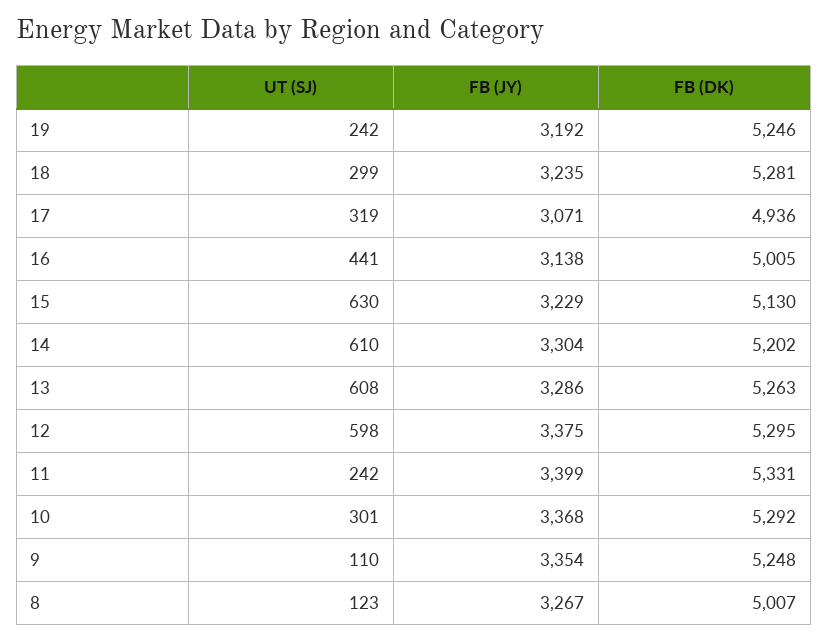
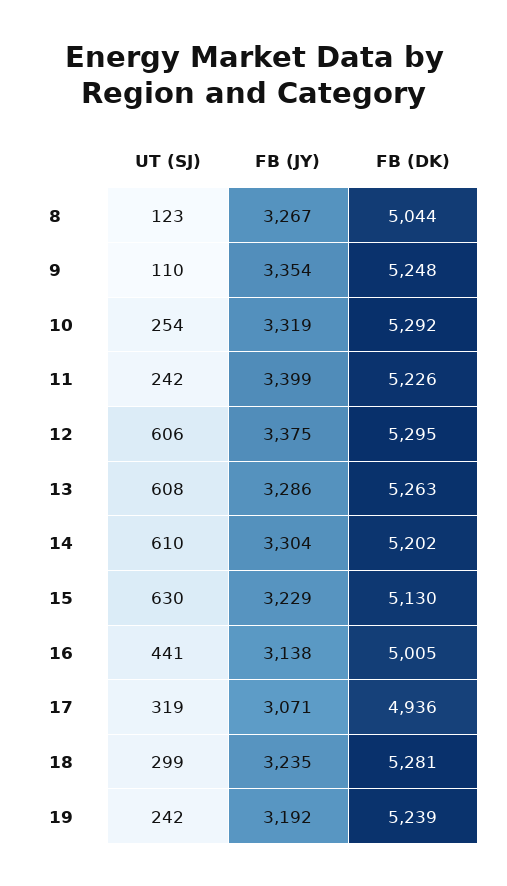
  {
    "UT (SJ)": {
      "19": 242,
      "18": 299,
      "17": 319,
      "16": 441,
      "15": 630,
      "14": 610,
      "13": 608,
-     "12": 598,
+     "12": 606,
      "11": 242,
-     "10": 301,
+     "10": 254,
      "9": 110,
      "8": 123
    },
    "FB (JY)": {
      "19": 3192,
      "18": 3235,
      "17": 3071,
      "16": 3138,
      "15": 3229,
      "14": 3304,
      "13": 3286,
      "12": 3375,
      "11": 3399,
-     "10": 3368,
+     "10": 3319,
      "9": 3354,
      "8": 3267
    },
    "FB (DK)": {
-     "19": 5246,
+     "19": 5239,
      "18": 5281,
      "17": 4936,
      "16": 5005,
      "15": 5130,
      "14": 5202,
      "13": 5263,
      "12": 5295,
-     "11": 5331,
+     "11": 5226,
      "10": 5292,
      "9": 5248,
-     "8": 5007
+     "8": 5044
    }
  }

